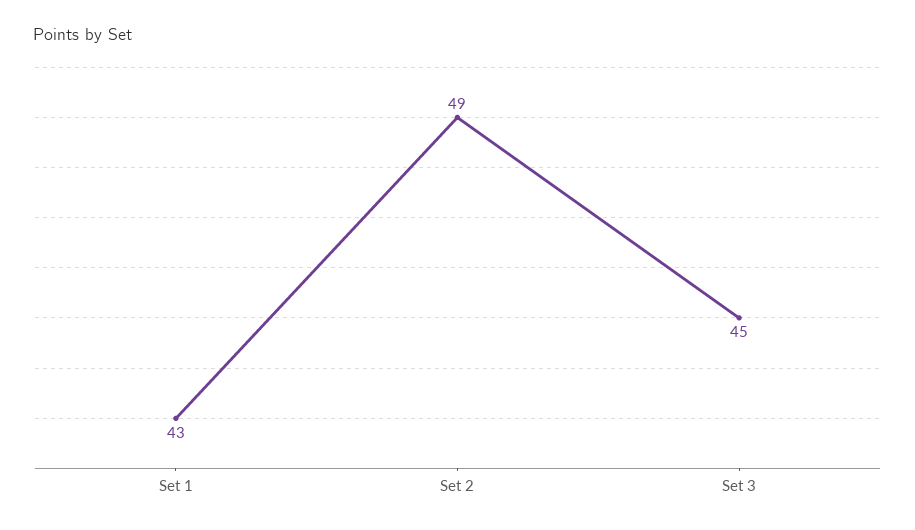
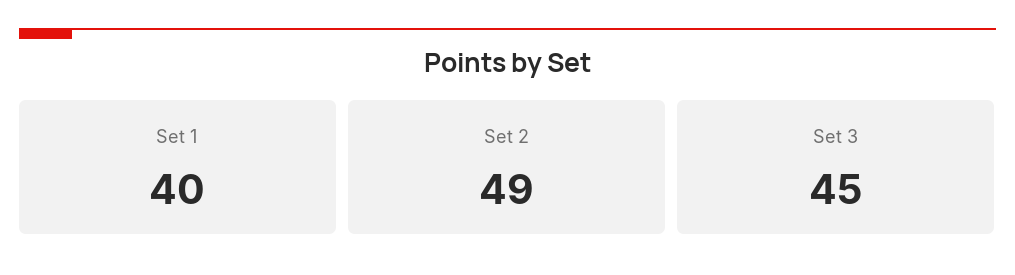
  {
-   "Set 1": 43,
+   "Set 1": 40,
    "Set 2": 49,
    "Set 3": 45
  }

